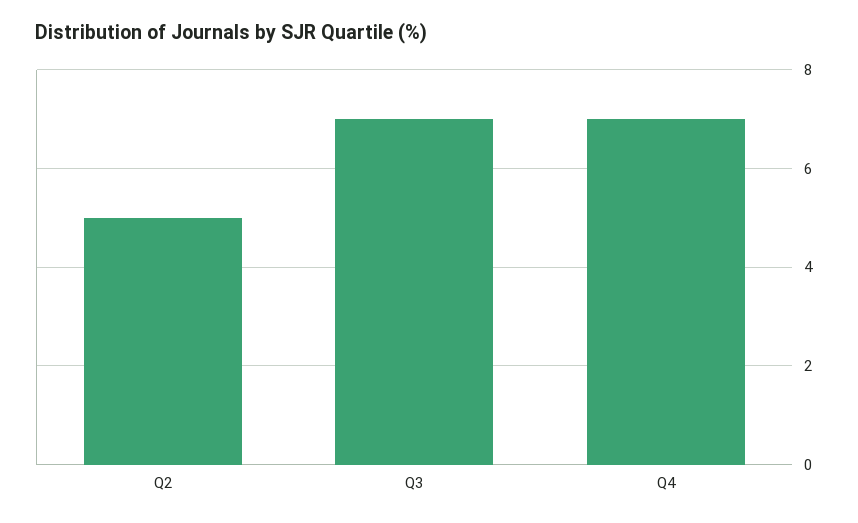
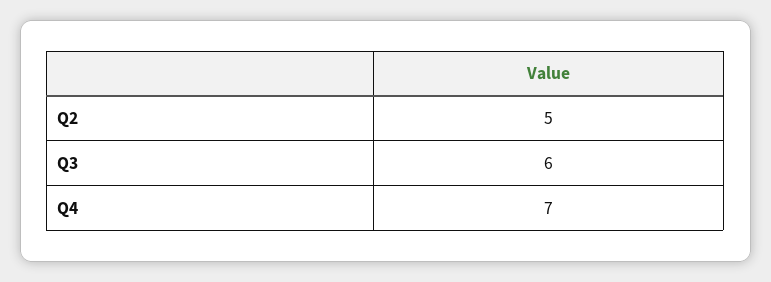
  {
    "Q2": 5,
-   "Q3": 7,
+   "Q3": 6,
    "Q4": 7
  }

